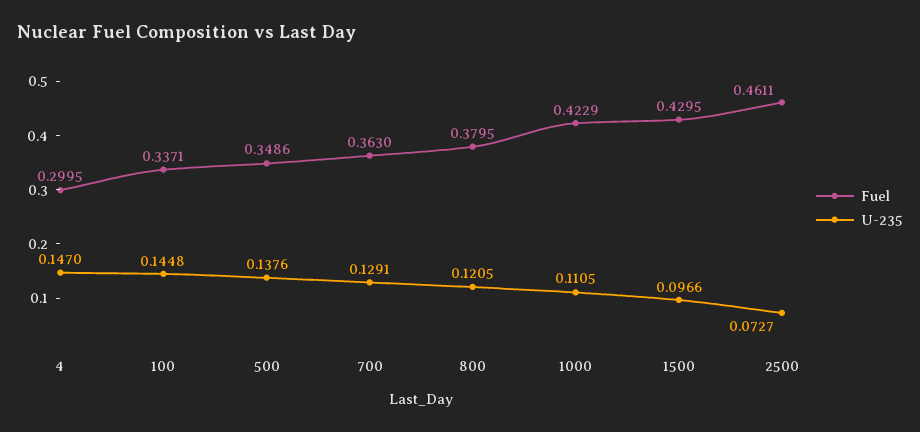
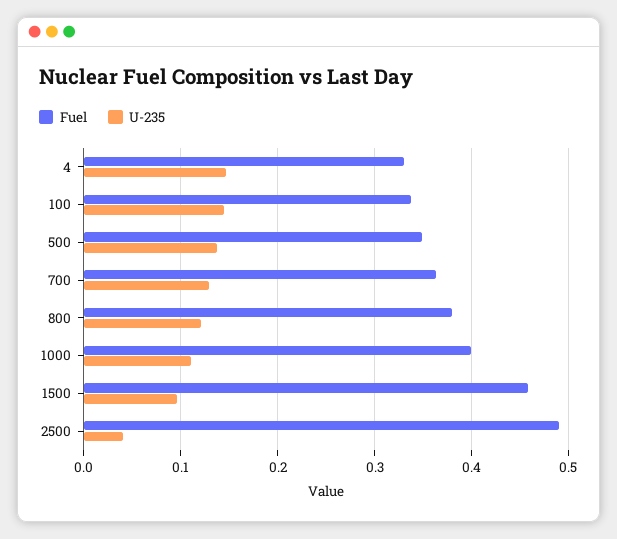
  {
    "Fuel": {
-     "4": 0.2995,
+     "4": 0.33,
      "100": 0.3371,
      "500": 0.3486,
      "700": 0.363,
      "800": 0.3795,
-     "1000": 0.4229,
+     "1000": 0.4,
-     "1500": 0.4295,
+     "1500": 0.46,
-     "2500": 0.4611
+     "2500": 0.49
    },
    "U-235": {
      "4": 0.147,
      "100": 0.1448,
      "500": 0.1376,
      "700": 0.1291,
      "800": 0.1205,
      "1000": 0.1105,
      "1500": 0.0966,
-     "2500": 0.0727
+     "2500": 0.04
    }
  }

